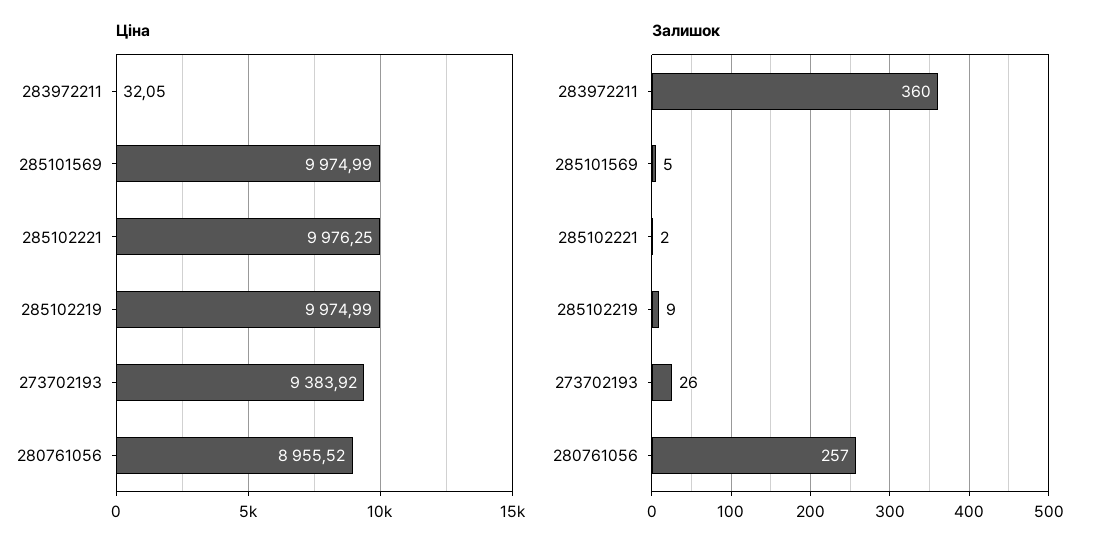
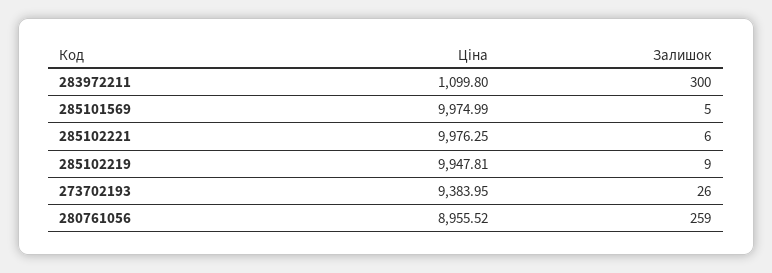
  {
    "Ціна": {
-     "283972211": 32.05,
+     "283972211": 1099.8,
      "285101569": 9974.99,
      "285102221": 9976.25,
-     "285102219": 9974.99,
+     "285102219": 9947.81,
-     "273702193": 9383.92,
+     "273702193": 9383.95,
      "280761056": 8955.52
    },
    "Залишок": {
-     "283972211": 360,
+     "283972211": 300,
      "285101569": 5,
-     "285102221": 2,
+     "285102221": 6,
      "285102219": 9,
      "273702193": 26,
-     "280761056": 257
+     "280761056": 259
    }
  }

